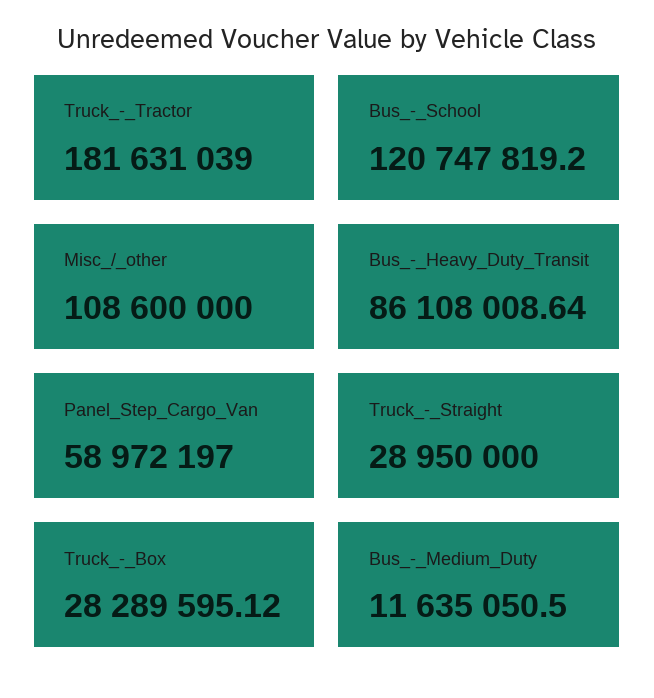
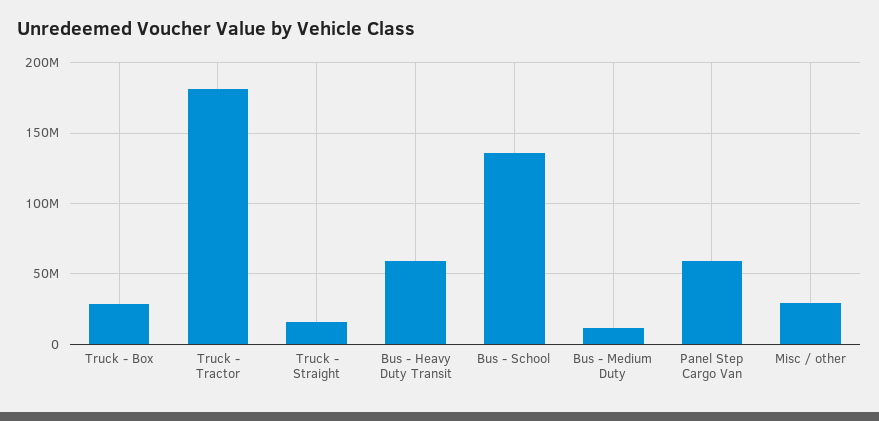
  {
    "Truck_-_Tractor": 181631039,
-   "Bus_-_School": 120747819.2,
+   "Bus_-_School": 135000000,
-   "Misc_/_other": 108600000,
+   "Misc_/_other": 30000000,
-   "Bus_-_Heavy_Duty_Transit": 86108008.64,
+   "Bus_-_Heavy_Duty_Transit": 60000000,
    "Panel_Step_Cargo_Van": 58972197,
-   "Truck_-_Straight": 28950000,
+   "Truck_-_Straight": 15000000,
    "Truck_-_Box": 28289595.12,
    "Bus_-_Medium_Duty": 11635050.5
  }

